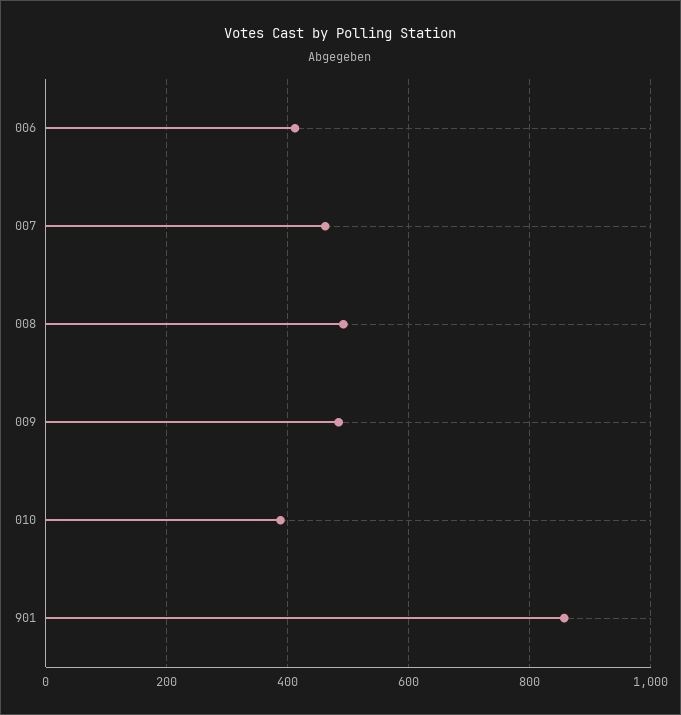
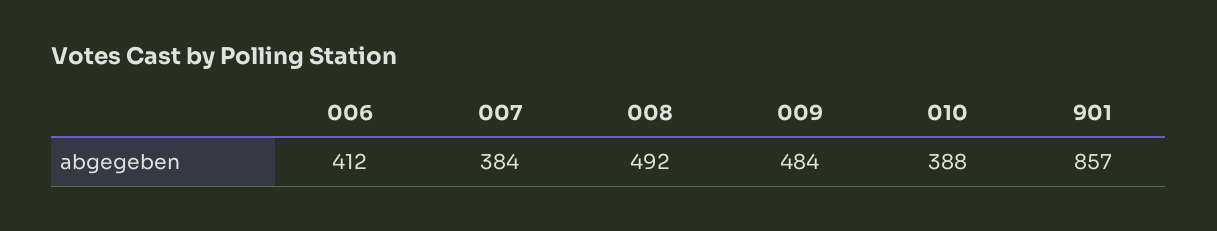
  {
    "006": 412,
-   "007": 460,
+   "007": 384,
    "008": 492,
    "009": 484,
    "010": 388,
    "901": 857
  }

